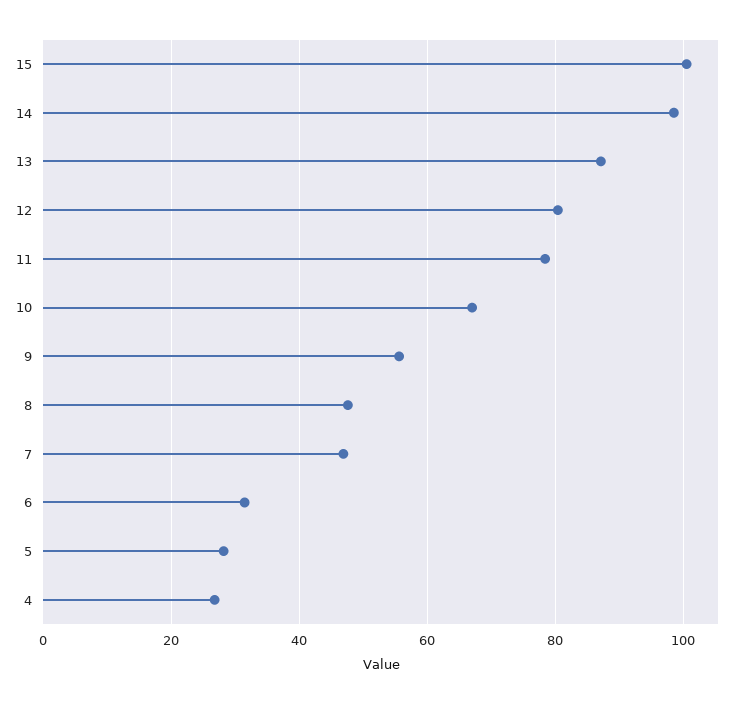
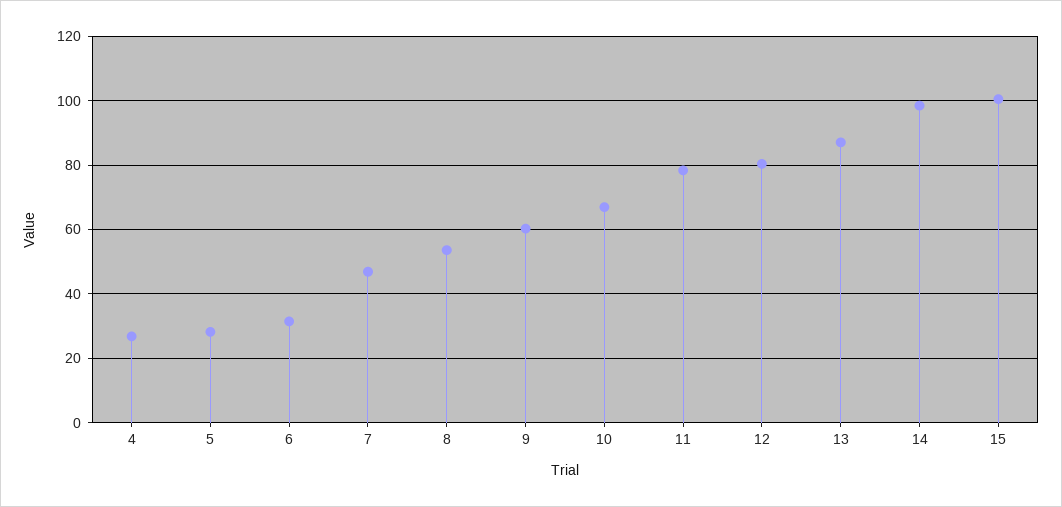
  {
    "15": 100,
    "14": 98,
    "13": 88,
    "12": 80,
    "11": 78,
    "10": 68,
-   "9": 56,
+   "9": 60,
-   "8": 48,
+   "8": 54,
    "7": 46,
    "6": 32,
    "5": 28,
    "4": 26
  }

